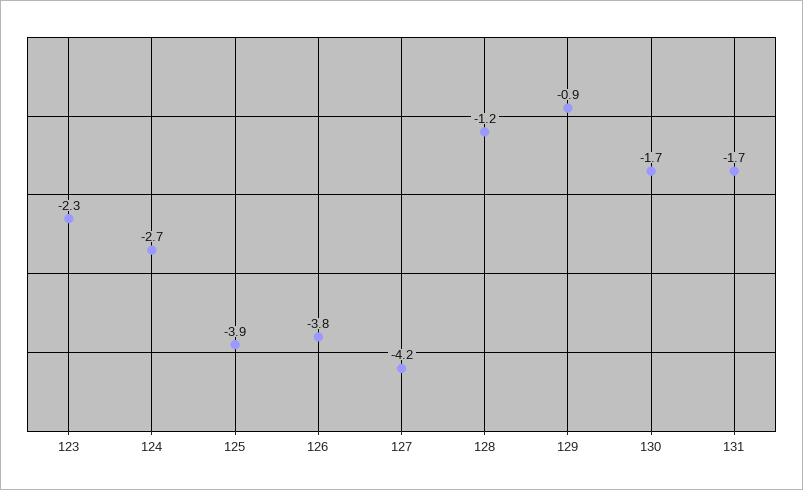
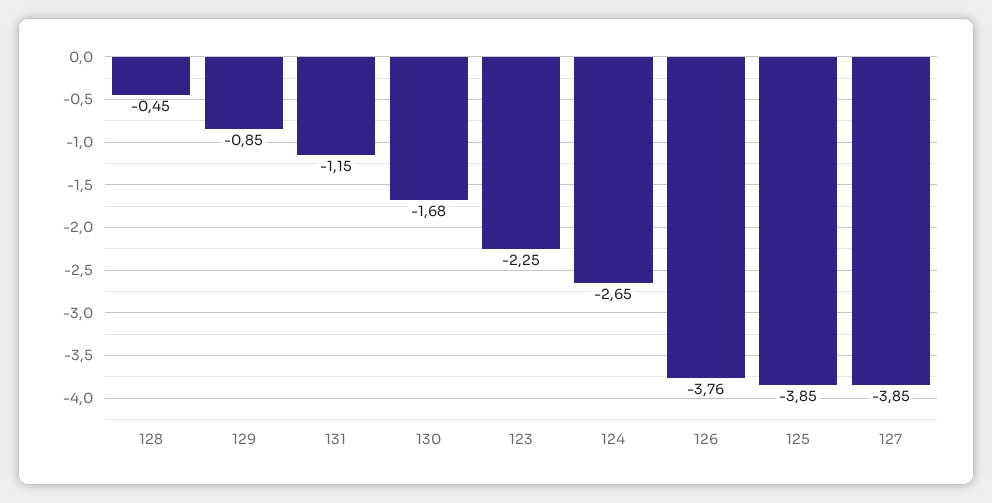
  {
    "123": -2.25,
    "124": -2.65,
    "125": -3.85,
    "126": -3.76,
-   "127": -4.2,
+   "127": -3.85,
-   "128": -1.2,
+   "128": -0.45,
    "129": -0.85,
    "130": -1.68,
-   "131": -1.7
+   "131": -1.15
  }

